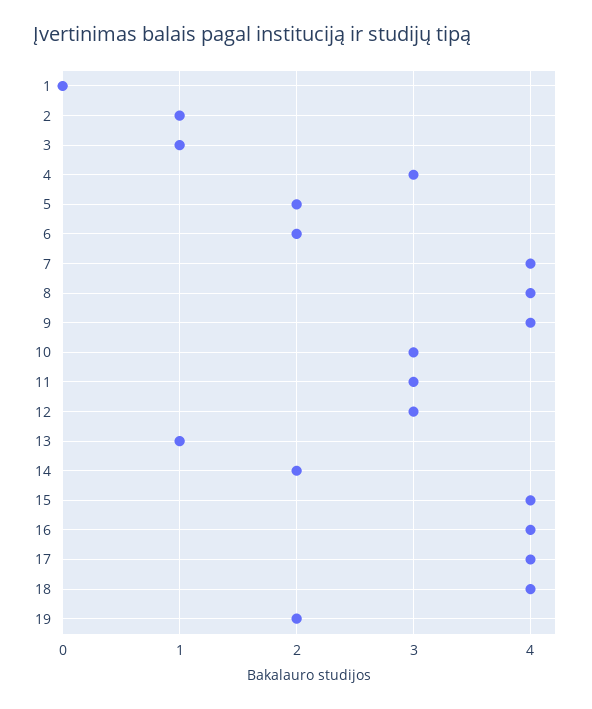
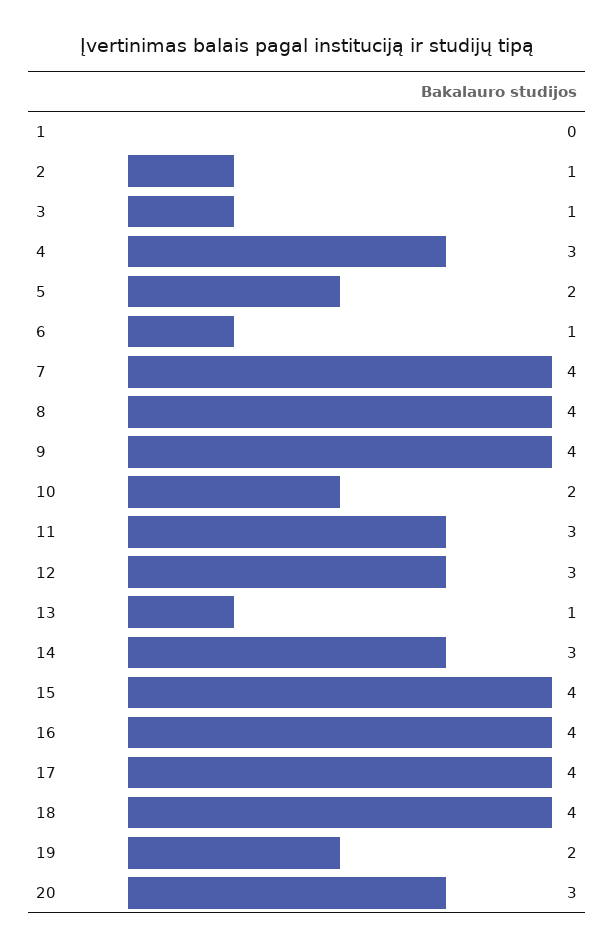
  {
    "1": 0,
    "2": 1,
    "3": 1,
    "4": 3,
    "5": 2,
-   "6": 2,
+   "6": 1,
    "7": 4,
    "8": 4,
    "9": 4,
-   "10": 3,
+   "10": 2,
    "11": 3,
    "12": 3,
    "13": 1,
-   "14": 2,
+   "14": 3,
    "15": 4,
    "16": 4,
    "17": 4,
    "18": 4,
-   "19": 2
+   "19": 2,
+   "20": 3
  }

